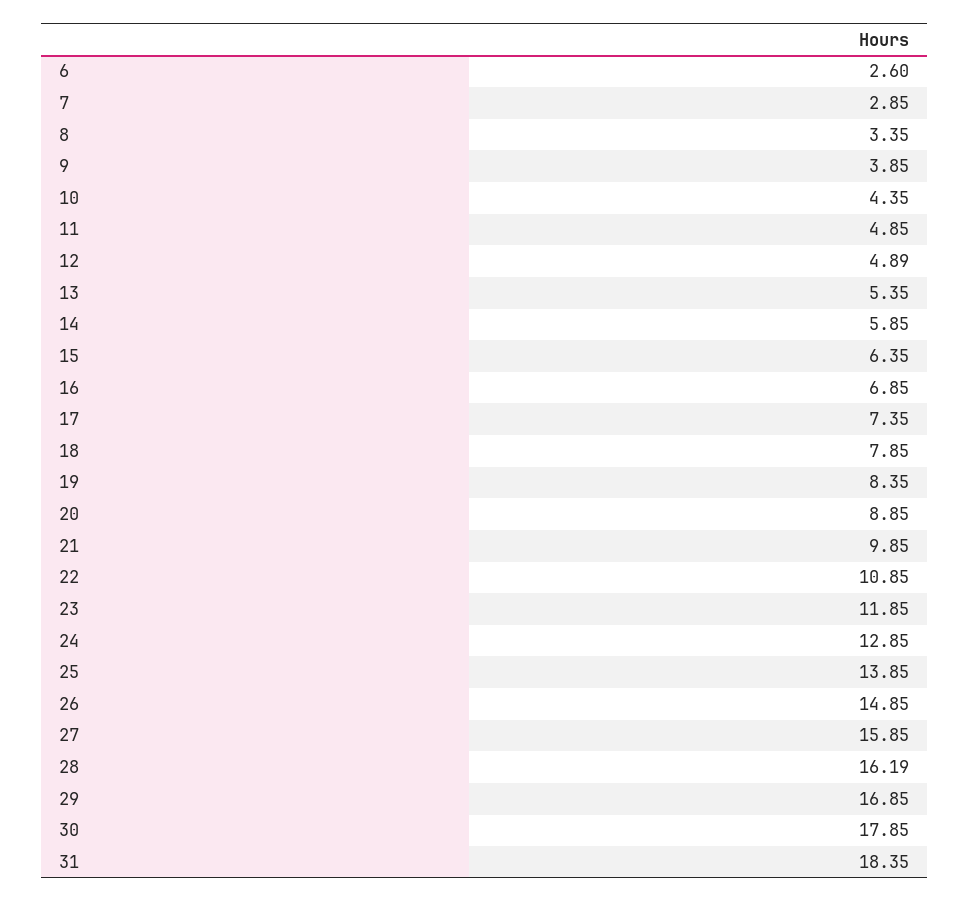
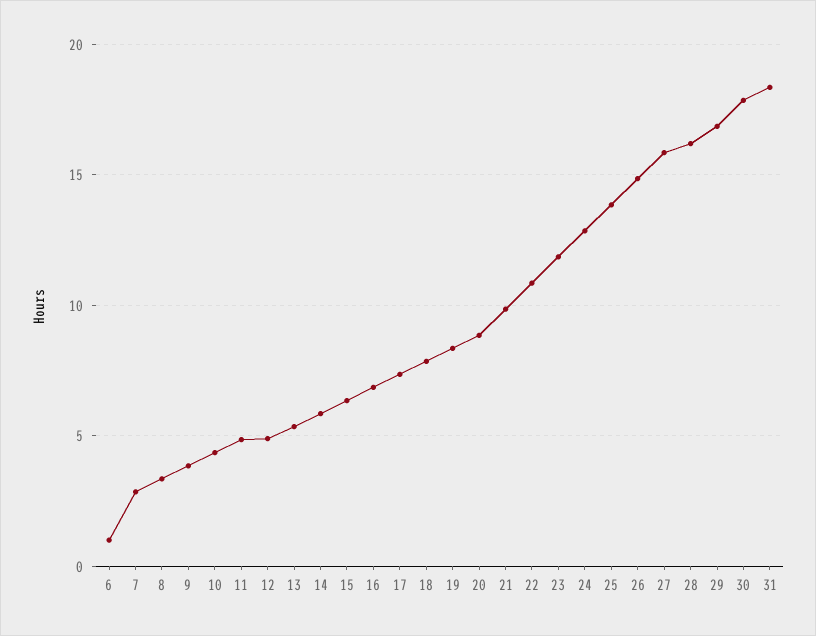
  {
-   "6": 2.6,
+   "6": 1,
    "7": 2.85,
    "8": 3.35,
    "9": 3.85,
    "10": 4.35,
    "11": 4.85,
    "12": 4.89,
    "13": 5.35,
    "14": 5.85,
    "15": 6.35,
    "16": 6.85,
    "17": 7.35,
    "18": 7.85,
    "19": 8.35,
    "20": 8.85,
    "21": 9.85,
    "22": 10.85,
    "23": 11.85,
    "24": 12.85,
    "25": 13.85,
    "26": 14.85,
    "27": 15.85,
    "28": 16.19,
    "29": 16.85,
    "30": 17.85,
    "31": 18.35
  }

